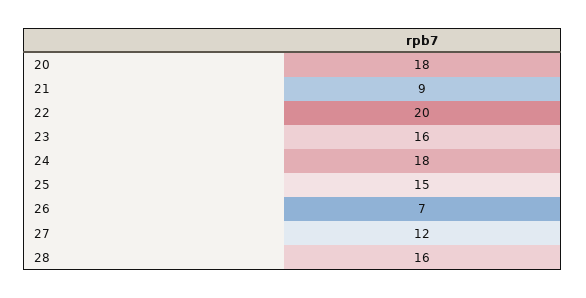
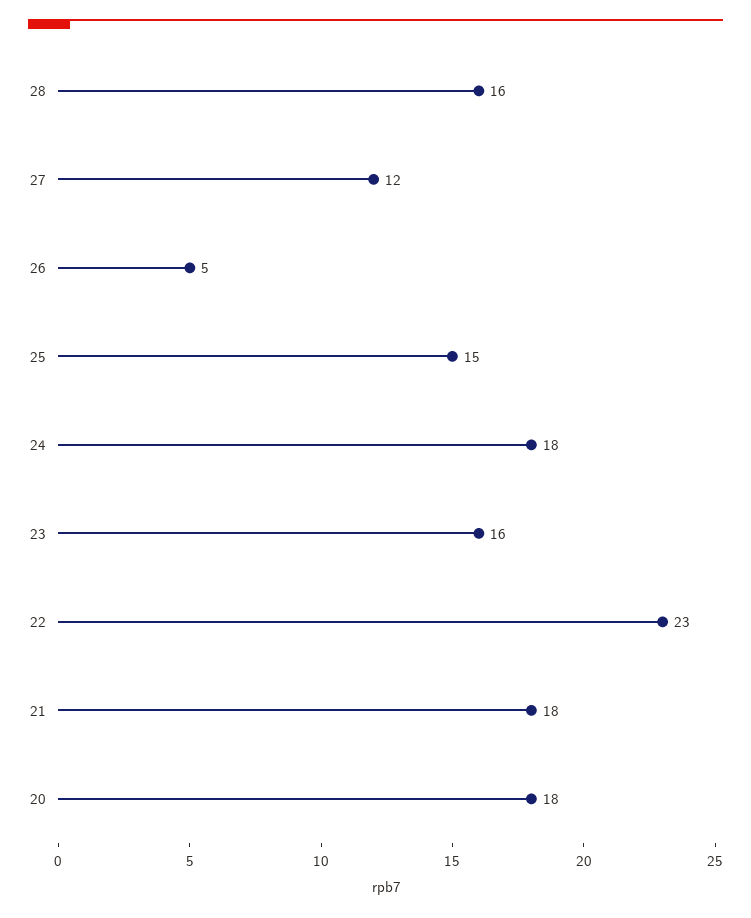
  {
    "20": 18,
-   "21": 9,
+   "21": 18,
-   "22": 20,
+   "22": 23,
    "23": 16,
    "24": 18,
    "25": 15,
-   "26": 7,
+   "26": 5,
    "27": 12,
    "28": 16
  }

